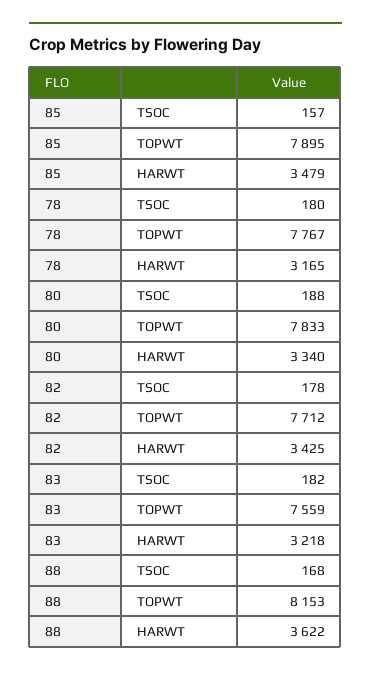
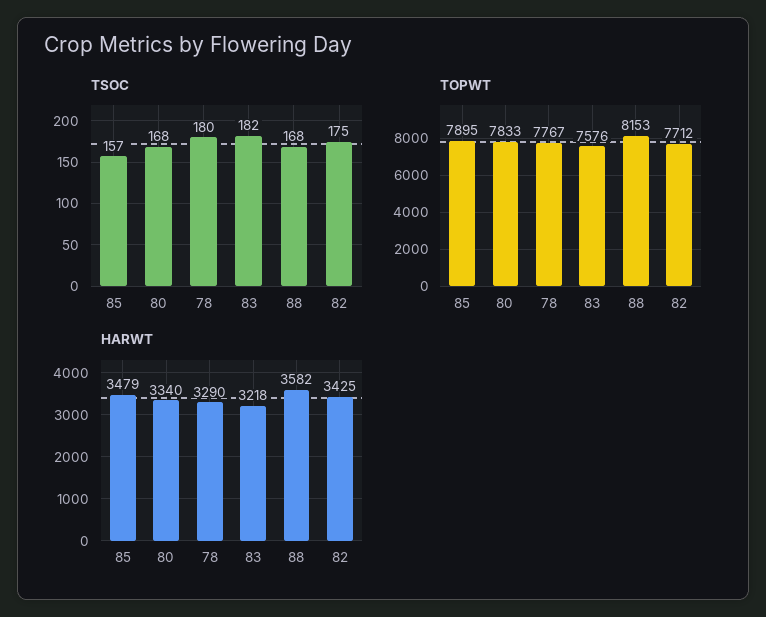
  {
    "TSOC": {
      "85": 157,
      "78": 180,
-     "80": 188,
+     "80": 168,
-     "82": 178,
+     "82": 175,
      "83": 182,
      "88": 168
    },
    "TOPWT": {
      "85": 7895,
      "78": 7767,
      "80": 7833,
      "82": 7712,
-     "83": 7559,
+     "83": 7576,
      "88": 8153
    },
    "HARWT": {
      "85": 3479,
-     "78": 3165,
+     "78": 3290,
      "80": 3340,
      "82": 3425,
      "83": 3218,
-     "88": 3622
+     "88": 3582
    }
  }

